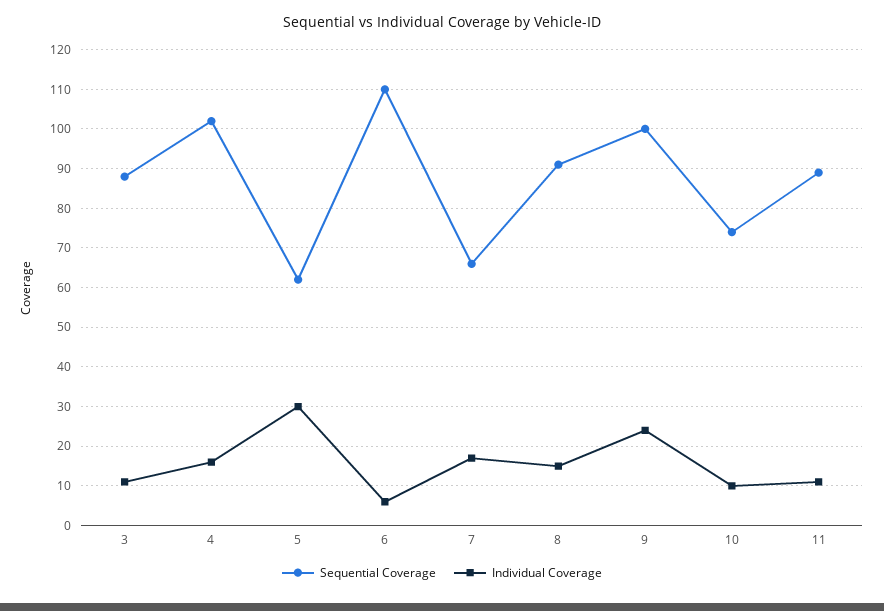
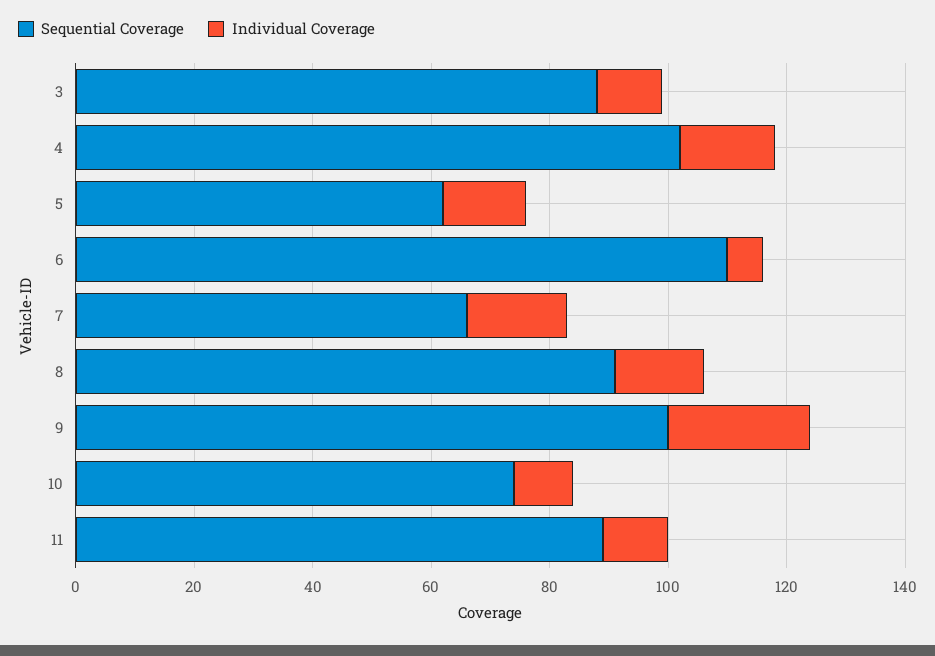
  {
    "Sequential Coverage": {
      "3": 90,
      "4": 100,
      "5": 60,
      "6": 110,
      "7": 65,
      "8": 90,
      "9": 100,
      "10": 75,
      "11": 90
    },
    "Individual Coverage": {
      "3": 10,
      "4": 15,
-     "5": 30,
+     "5": 15,
      "6": 5,
      "7": 15,
      "8": 15,
      "9": 25,
      "10": 10,
      "11": 10
    }
  }

